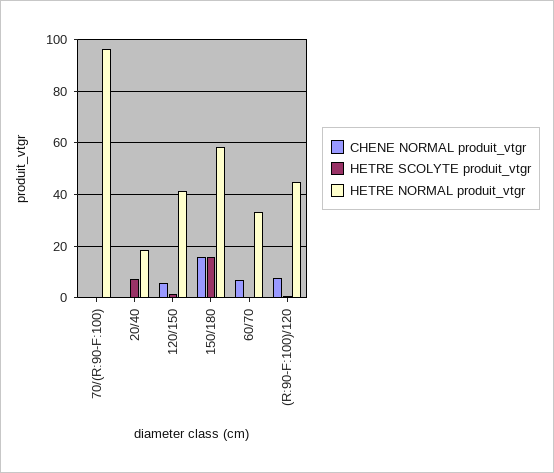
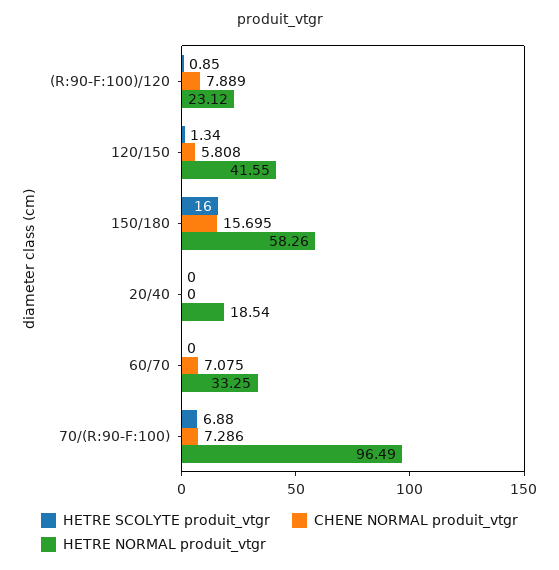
  {
    "CHENE NORMAL produit_vtgr": {
-     "70/(R:90-F:100)": 0,
+     "70/(R:90-F:100)": 7.286,
      "20/40": 0,
      "120/150": 5.808,
      "150/180": 15.695,
      "60/70": 7.075,
      "(R:90-F:100)/120": 7.889
    },
    "HETRE SCOLYTE produit_vtgr": {
-     "70/(R:90-F:100)": 0,
+     "70/(R:90-F:100)": 6.88,
-     "20/40": 7.5,
+     "20/40": 0,
      "120/150": 1.34,
      "150/180": 16,
      "60/70": 0,
      "(R:90-F:100)/120": 0.85
    },
    "HETRE NORMAL produit_vtgr": {
      "70/(R:90-F:100)": 96.49,
      "20/40": 18.54,
      "120/150": 41.55,
      "150/180": 58.26,
      "60/70": 33.25,
-     "(R:90-F:100)/120": 45
+     "(R:90-F:100)/120": 23.12
    }
  }

